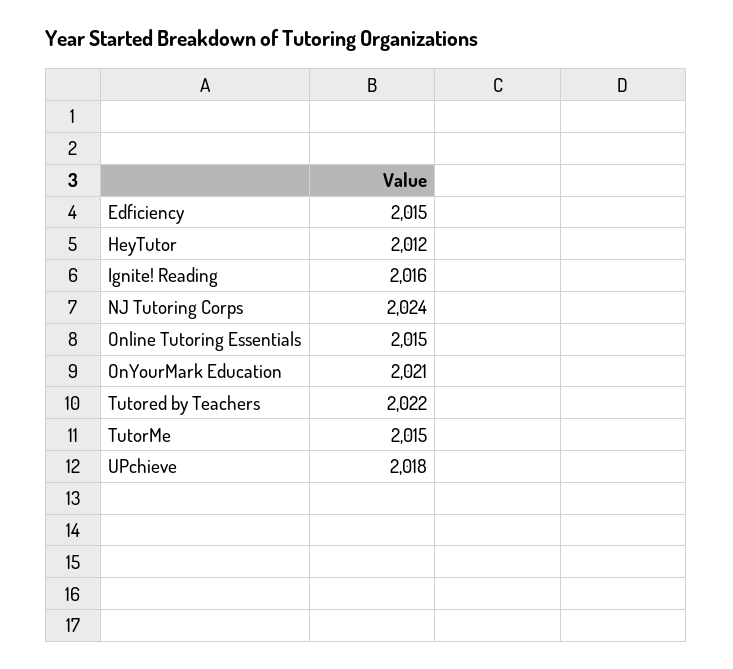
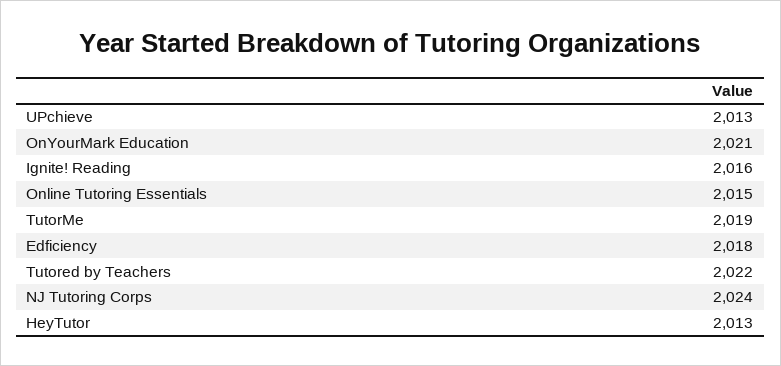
  {
-   "Edficiency": 2015,
+   "Edficiency": 2018,
-   "HeyTutor": 2012,
+   "HeyTutor": 2013,
    "Ignite! Reading": 2016,
    "NJ Tutoring Corps": 2024,
    "Online Tutoring Essentials": 2015,
    "OnYourMark Education": 2021,
    "Tutored by Teachers": 2022,
-   "TutorMe": 2015,
+   "TutorMe": 2019,
-   "UPchieve": 2018
+   "UPchieve": 2013
  }

